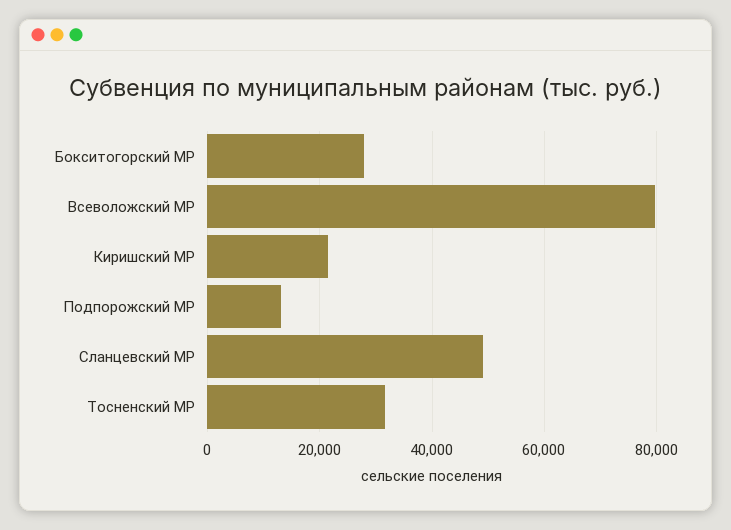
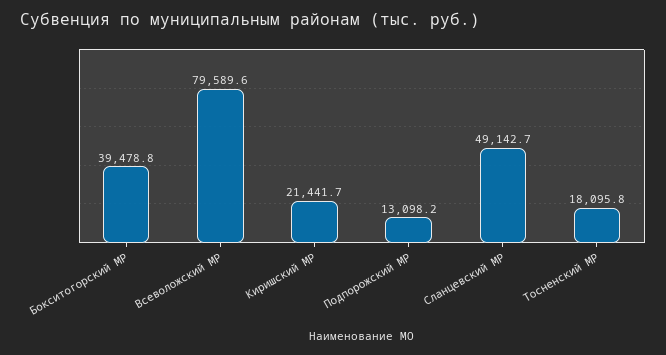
  {
-   "Бокситогорский МР": 28000,
+   "Бокситогорский МР": 39478.8,
    "Всеволожский МР": 79589.6,
    "Киришский МР": 21441.7,
    "Подпорожский МР": 13098.2,
    "Сланцевский МР": 49142.7,
-   "Тосненский МР": 32000
+   "Тосненский МР": 18095.8
  }

